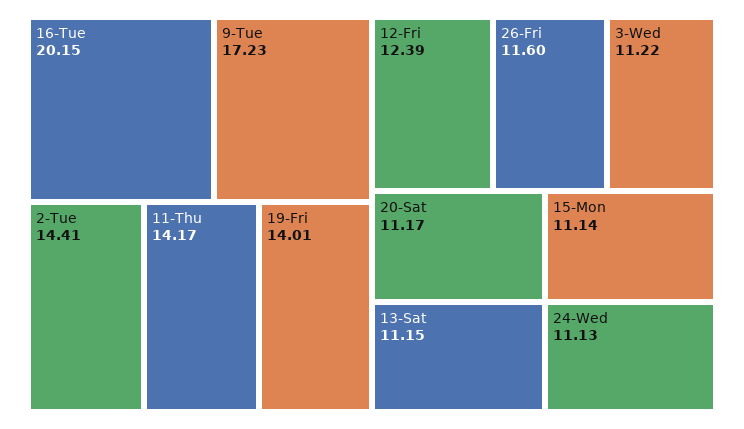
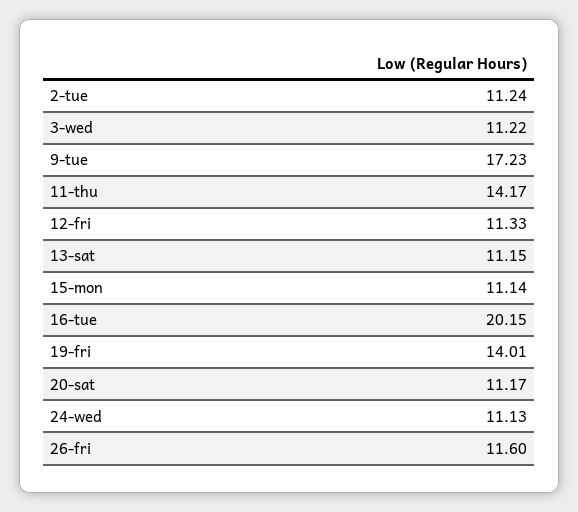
  {
    "16-Tue": 20.15,
    "9-Tue": 17.23,
-   "2-Tue": 14.41,
+   "2-Tue": 11.24,
    "11-Thu": 14.17,
    "19-Fri": 14.01,
-   "12-Fri": 12.39,
+   "12-Fri": 11.33,
    "26-Fri": 11.6,
    "3-Wed": 11.22,
    "20-Sat": 11.17,
    "13-Sat": 11.15,
    "15-Mon": 11.14,
    "24-Wed": 11.13
  }

